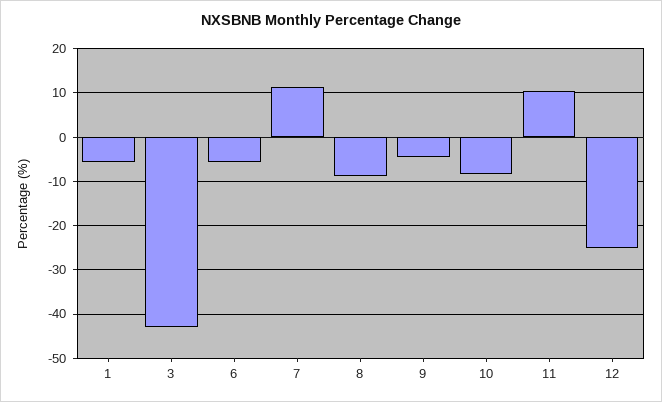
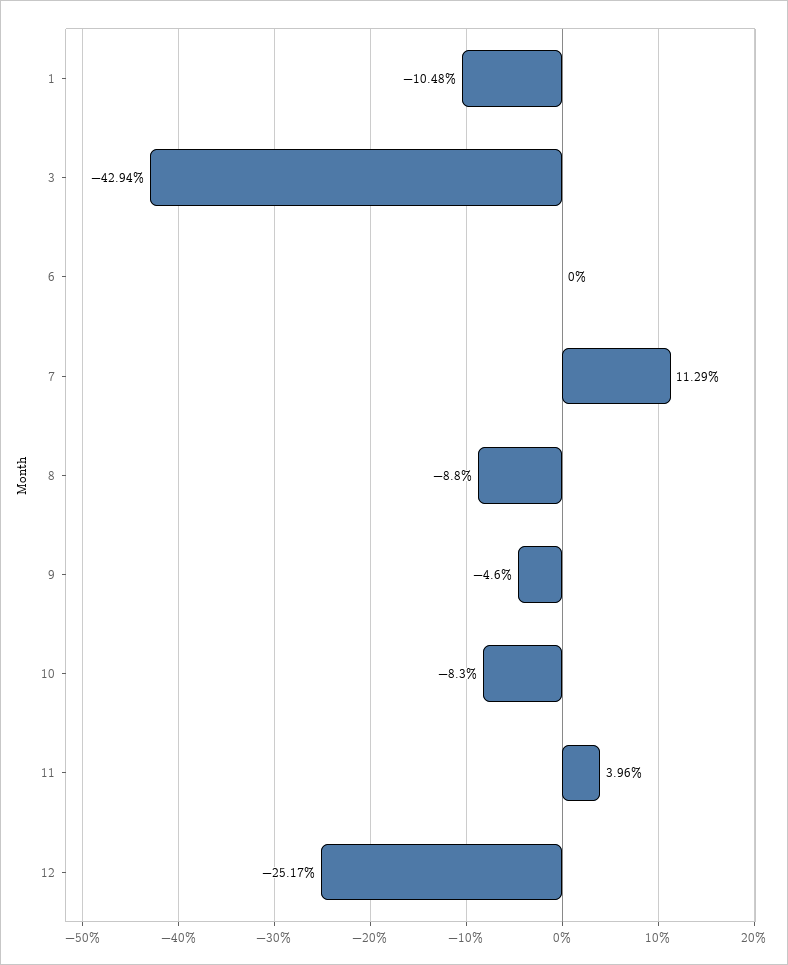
  {
-   "1": -6,
+   "1": -10.48,
    "3": -42.94,
-   "6": -6,
+   "6": 0,
    "7": 11.29,
    "8": -8.8,
    "9": -4.6,
    "10": -8.3,
-   "11": 10,
+   "11": 3.96,
    "12": -25.17
  }

